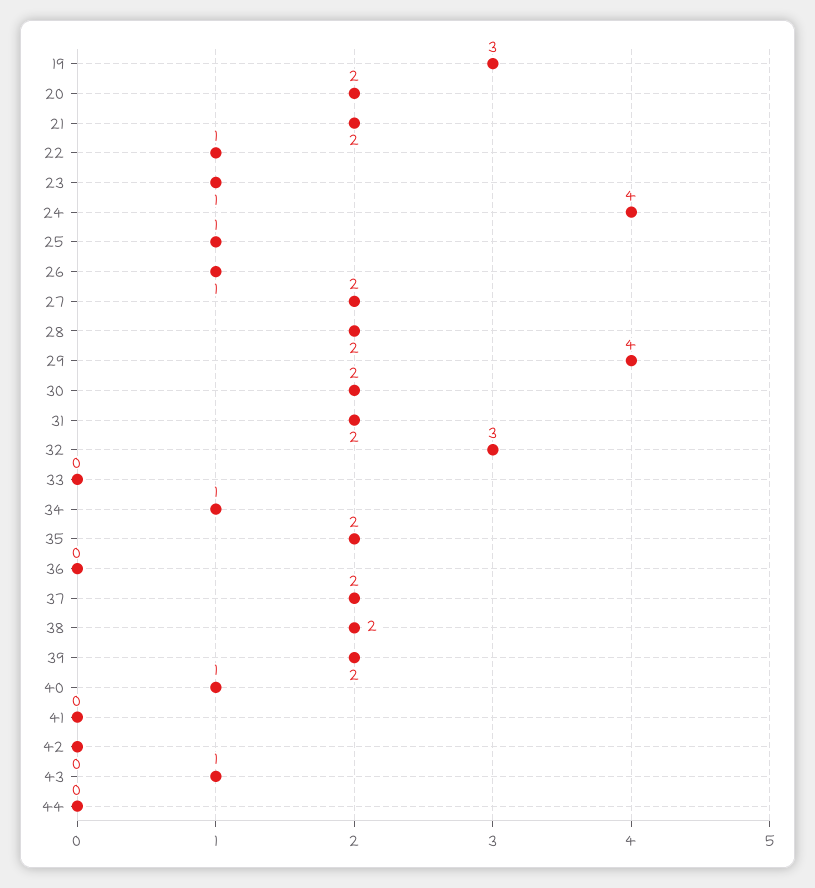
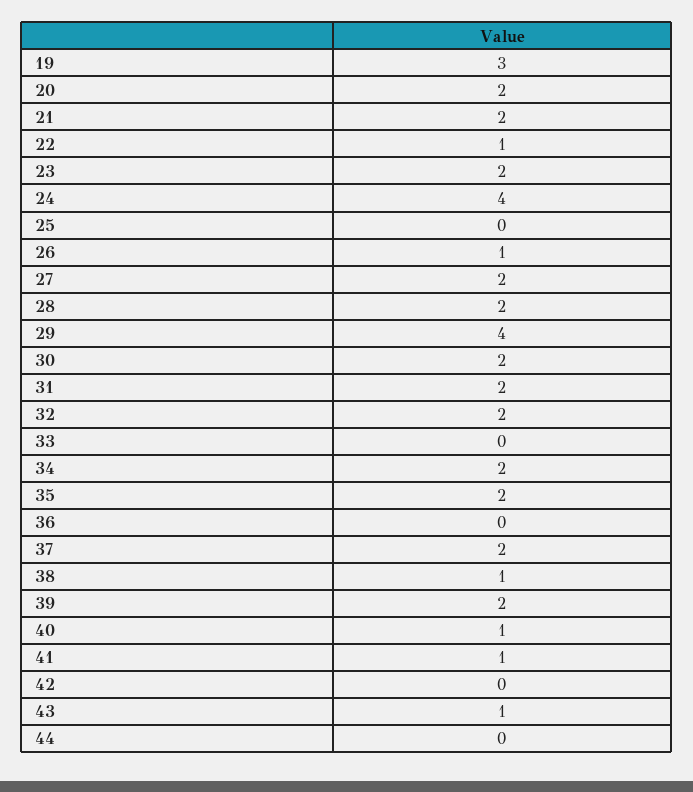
  {
    "19": 3,
    "20": 2,
    "21": 2,
    "22": 1,
-   "23": 1,
+   "23": 2,
    "24": 4,
-   "25": 1,
+   "25": 0,
    "26": 1,
    "27": 2,
    "28": 2,
    "29": 4,
    "30": 2,
    "31": 2,
-   "32": 3,
+   "32": 2,
    "33": 0,
-   "34": 1,
+   "34": 2,
    "35": 2,
    "36": 0,
    "37": 2,
-   "38": 2,
+   "38": 1,
    "39": 2,
    "40": 1,
-   "41": 0,
+   "41": 1,
    "42": 0,
    "43": 1,
    "44": 0
  }

